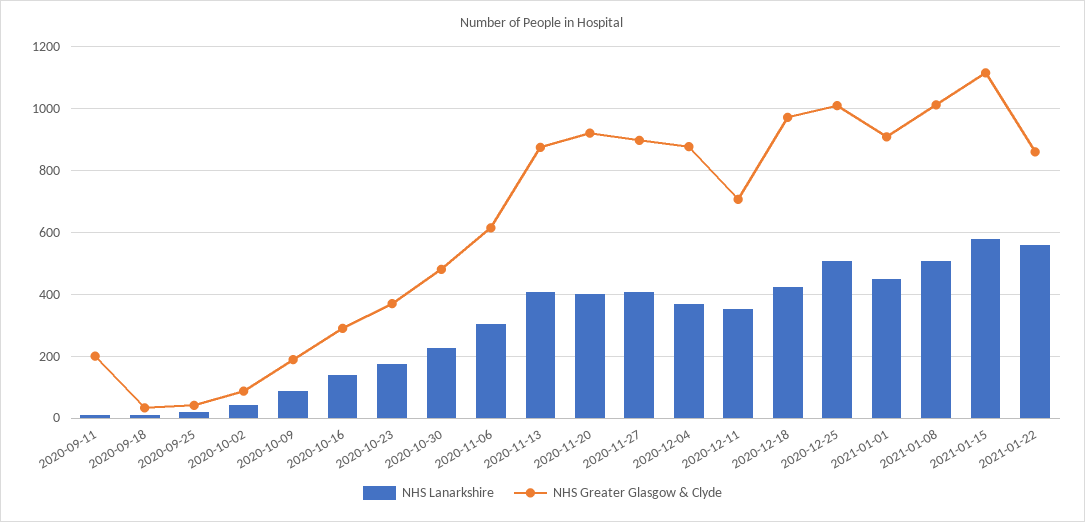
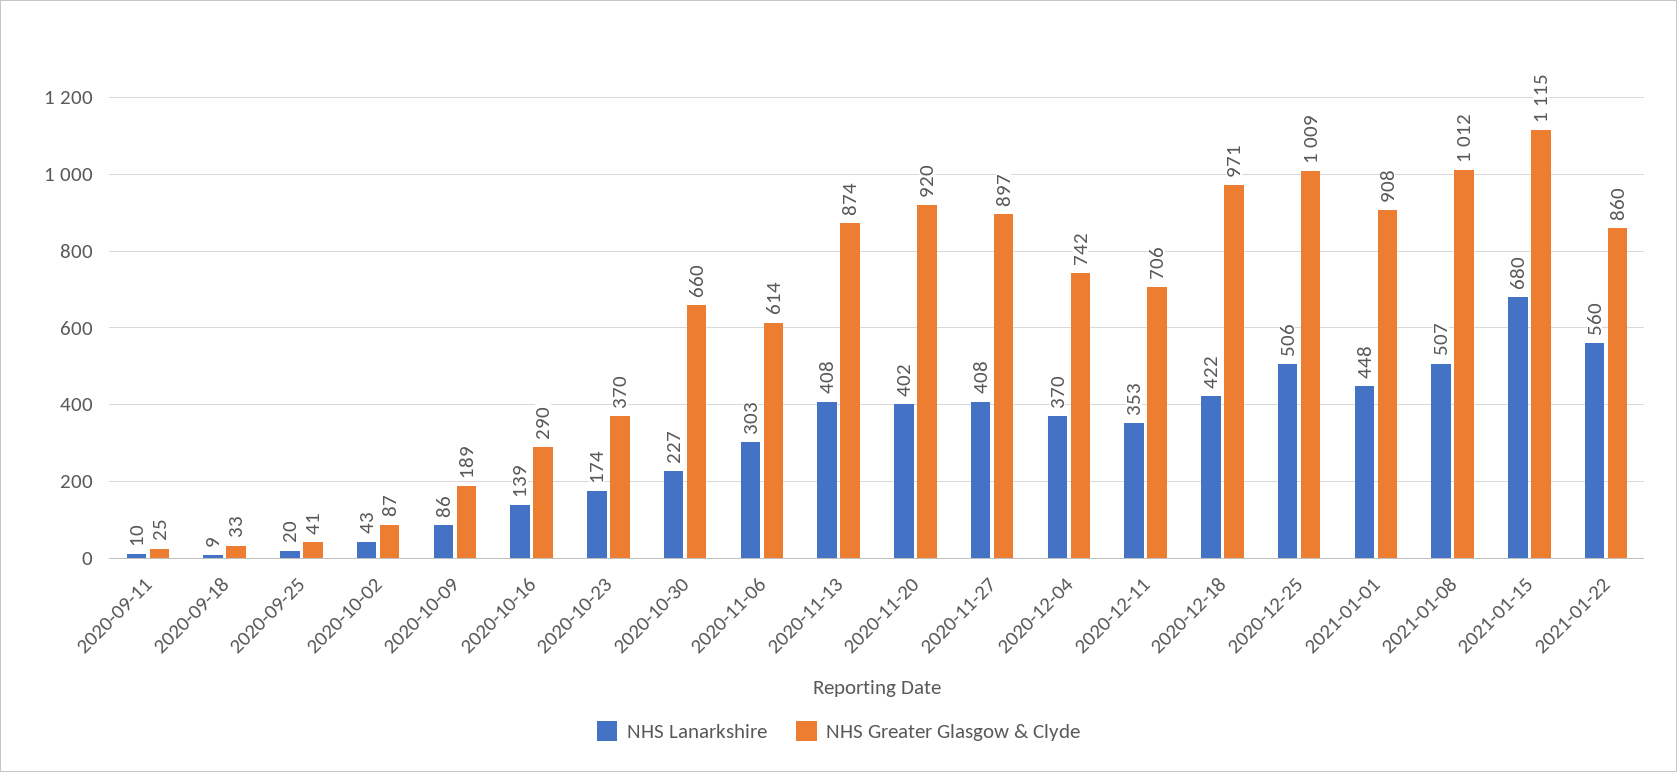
  {
    "NHS Lanarkshire": {
      "2020-09-11": 10,
      "2020-09-18": 9,
      "2020-09-25": 20,
      "2020-10-02": 43,
      "2020-10-09": 86,
      "2020-10-16": 139,
      "2020-10-23": 174,
      "2020-10-30": 227,
      "2020-11-06": 303,
      "2020-11-13": 408,
      "2020-11-20": 402,
      "2020-11-27": 408,
      "2020-12-04": 370,
      "2020-12-11": 353,
      "2020-12-18": 422,
      "2020-12-25": 506,
      "2021-01-01": 448,
      "2021-01-08": 507,
-     "2021-01-15": 580,
+     "2021-01-15": 680,
      "2021-01-22": 560
    },
    "NHS Greater Glasgow & Clyde": {
-     "2020-09-11": 200,
+     "2020-09-11": 25,
      "2020-09-18": 33,
      "2020-09-25": 41,
      "2020-10-02": 87,
      "2020-10-09": 189,
      "2020-10-16": 290,
      "2020-10-23": 370,
-     "2020-10-30": 480,
+     "2020-10-30": 660,
      "2020-11-06": 614,
      "2020-11-13": 874,
      "2020-11-20": 920,
      "2020-11-27": 897,
-     "2020-12-04": 880,
+     "2020-12-04": 742,
      "2020-12-11": 706,
      "2020-12-18": 971,
      "2020-12-25": 1009,
      "2021-01-01": 908,
      "2021-01-08": 1012,
      "2021-01-15": 1115,
      "2021-01-22": 860
    }
  }

